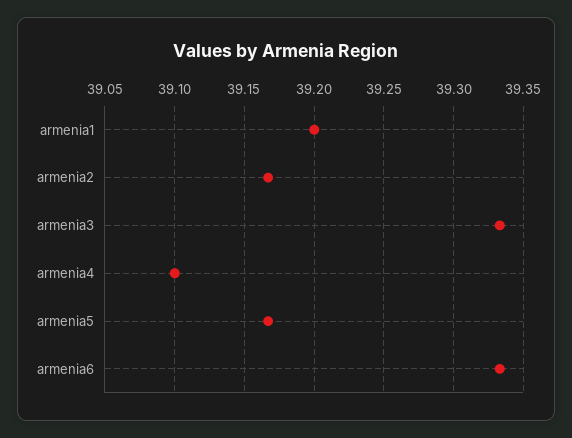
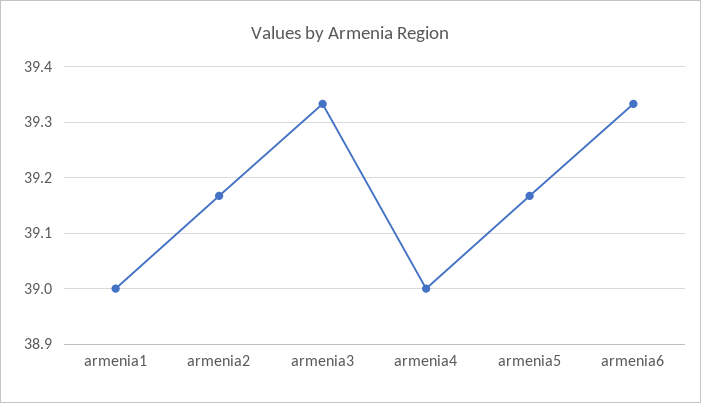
  {
-   "armenia1": 39.2,
+   "armenia1": 39,
    "armenia2": 39.165,
    "armenia3": 39.335,
-   "armenia4": 39.1,
+   "armenia4": 39,
    "armenia5": 39.165,
    "armenia6": 39.335
  }

